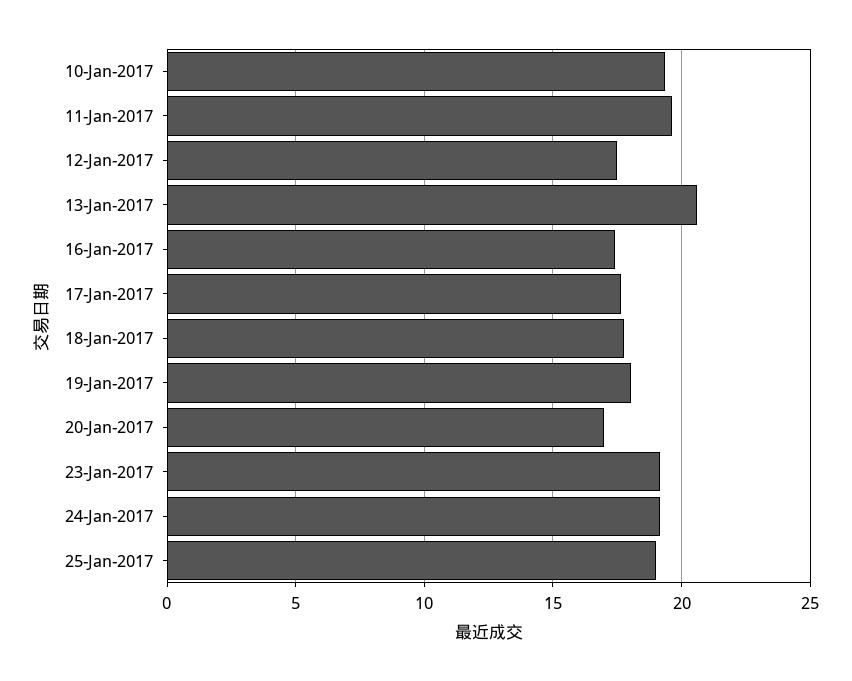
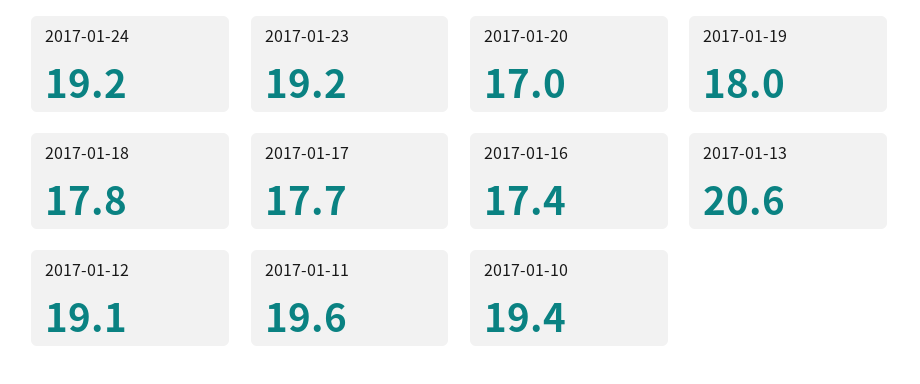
  {
    "10-Jan-2017": 19.4,
    "11-Jan-2017": 19.6,
-   "12-Jan-2017": 17.5,
+   "12-Jan-2017": 19.1,
    "13-Jan-2017": 20.6,
    "16-Jan-2017": 17.4,
    "17-Jan-2017": 17.7,
    "18-Jan-2017": 17.8,
    "19-Jan-2017": 18,
    "20-Jan-2017": 17,
    "23-Jan-2017": 19.2,
-   "24-Jan-2017": 19.2,
+   "24-Jan-2017": 19.2
-   "25-Jan-2017": 19
  }

